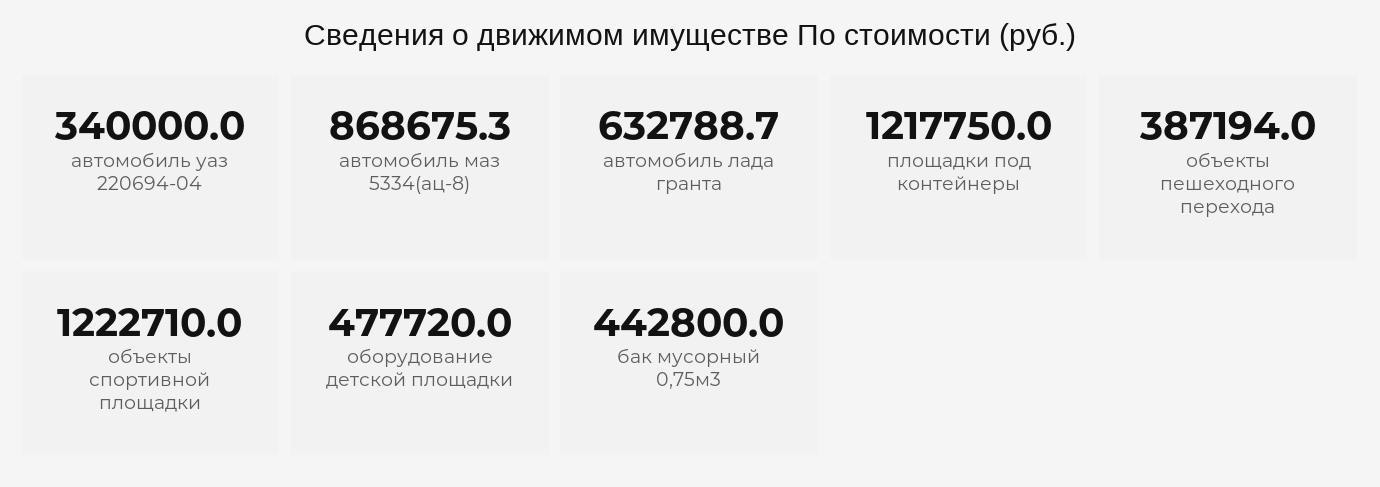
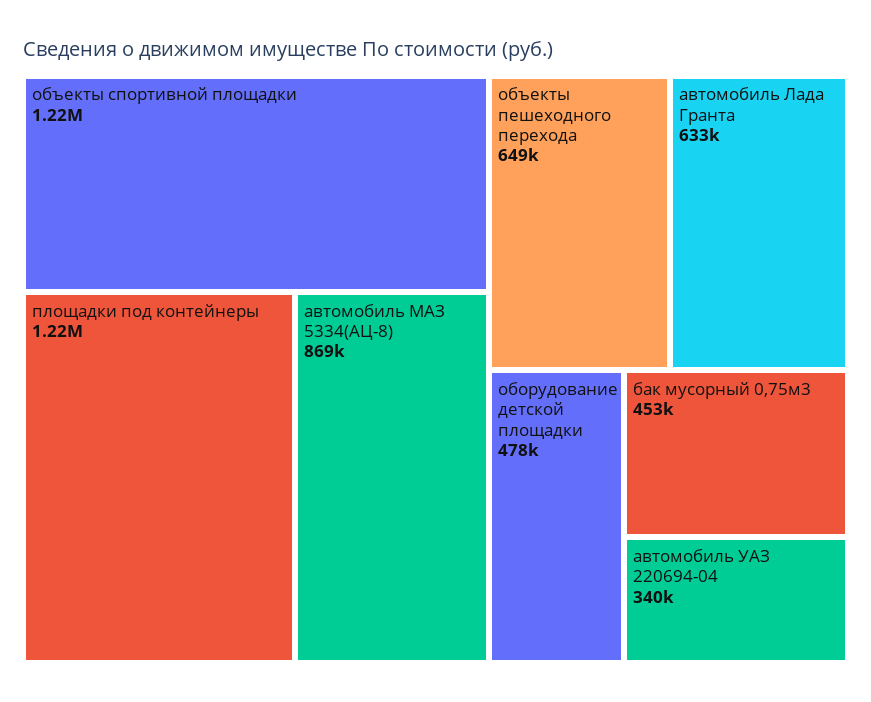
  {
    "автомобиль уаз 220694-04": 340000,
    "автомобиль маз 5334(ац-8)": 868675.3,
    "автомобиль лада гранта": 632788.7,
    "площадки под контейнеры": 1217750,
-   "объекты пешеходного перехода": 387194,
+   "объекты пешеходного перехода": 649000,
    "объекты спортивной площадки": 1222710,
    "оборудование детской площадки": 477720,
-   "бак мусорный 0,75м3": 442800
+   "бак мусорный 0,75м3": 453000
  }

